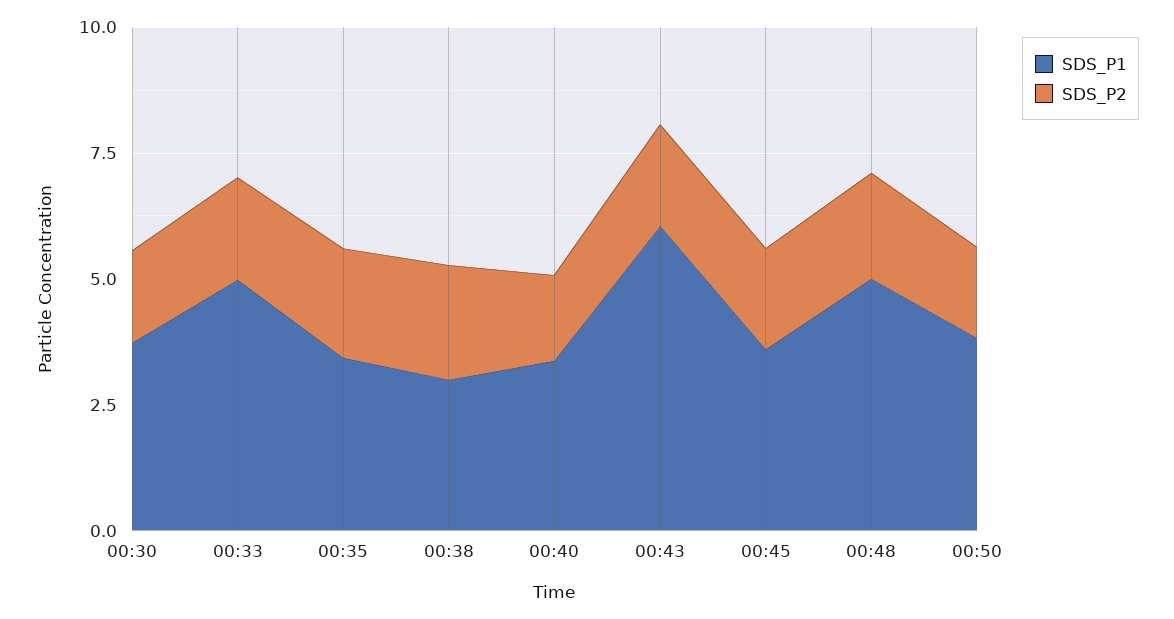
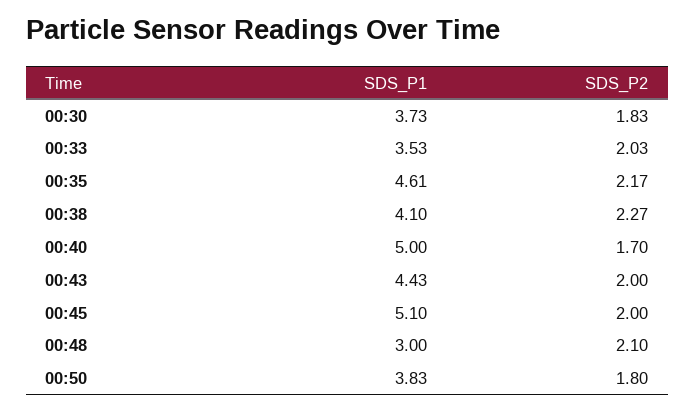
  {
    "SDS_P1": {
      "00:30": 3.73,
-     "00:33": 5,
+     "00:33": 3.53,
-     "00:35": 3.5,
+     "00:35": 4.61,
-     "00:38": 3,
+     "00:38": 4.1,
-     "00:40": 3.5,
+     "00:40": 5,
-     "00:43": 6,
+     "00:43": 4.43,
-     "00:45": 3.5,
+     "00:45": 5.1,
-     "00:48": 5,
+     "00:48": 3,
      "00:50": 3.83
    },
    "SDS_P2": {
      "00:30": 1.83,
      "00:33": 2.03,
      "00:35": 2.17,
      "00:38": 2.27,
      "00:40": 1.7,
      "00:43": 2,
      "00:45": 2,
      "00:48": 2.1,
      "00:50": 1.8
    }
  }

